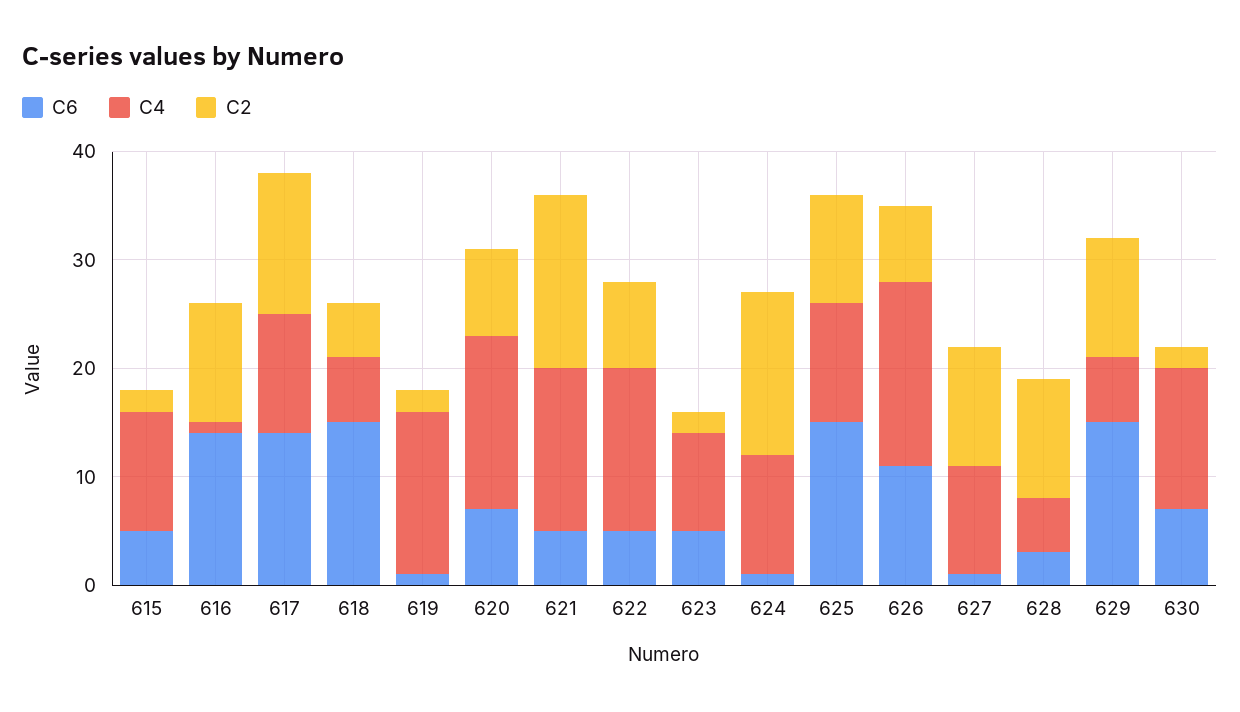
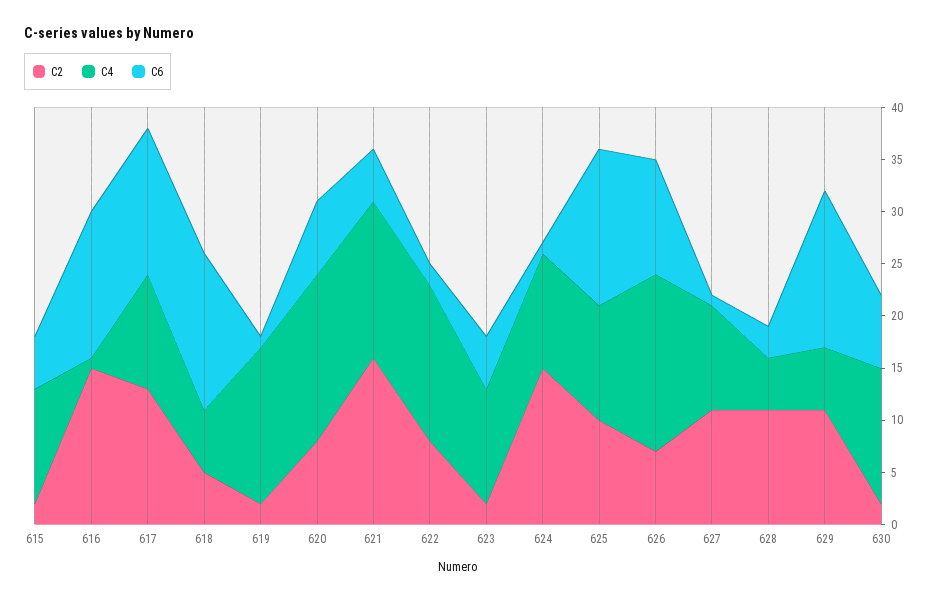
  {
    "C6": {
      "615": 5,
      "616": 14,
      "617": 14,
      "618": 15,
      "619": 1,
      "620": 7,
      "621": 5,
-     "622": 5,
+     "622": 2,
      "623": 5,
      "624": 1,
      "625": 15,
      "626": 11,
      "627": 1,
      "628": 3,
      "629": 15,
      "630": 7
    },
    "C4": {
      "615": 11,
      "616": 1,
      "617": 11,
      "618": 6,
      "619": 15,
      "620": 16,
      "621": 15,
      "622": 15,
-     "623": 9,
+     "623": 11,
      "624": 11,
      "625": 11,
      "626": 17,
      "627": 10,
      "628": 5,
      "629": 6,
      "630": 13
    },
    "C2": {
      "615": 2,
-     "616": 11,
+     "616": 15,
      "617": 13,
      "618": 5,
      "619": 2,
      "620": 8,
      "621": 16,
      "622": 8,
      "623": 2,
      "624": 15,
      "625": 10,
      "626": 7,
      "627": 11,
      "628": 11,
      "629": 11,
      "630": 2
    }
  }

